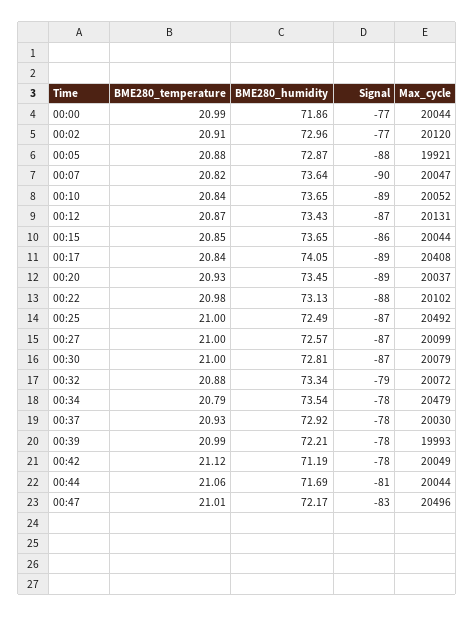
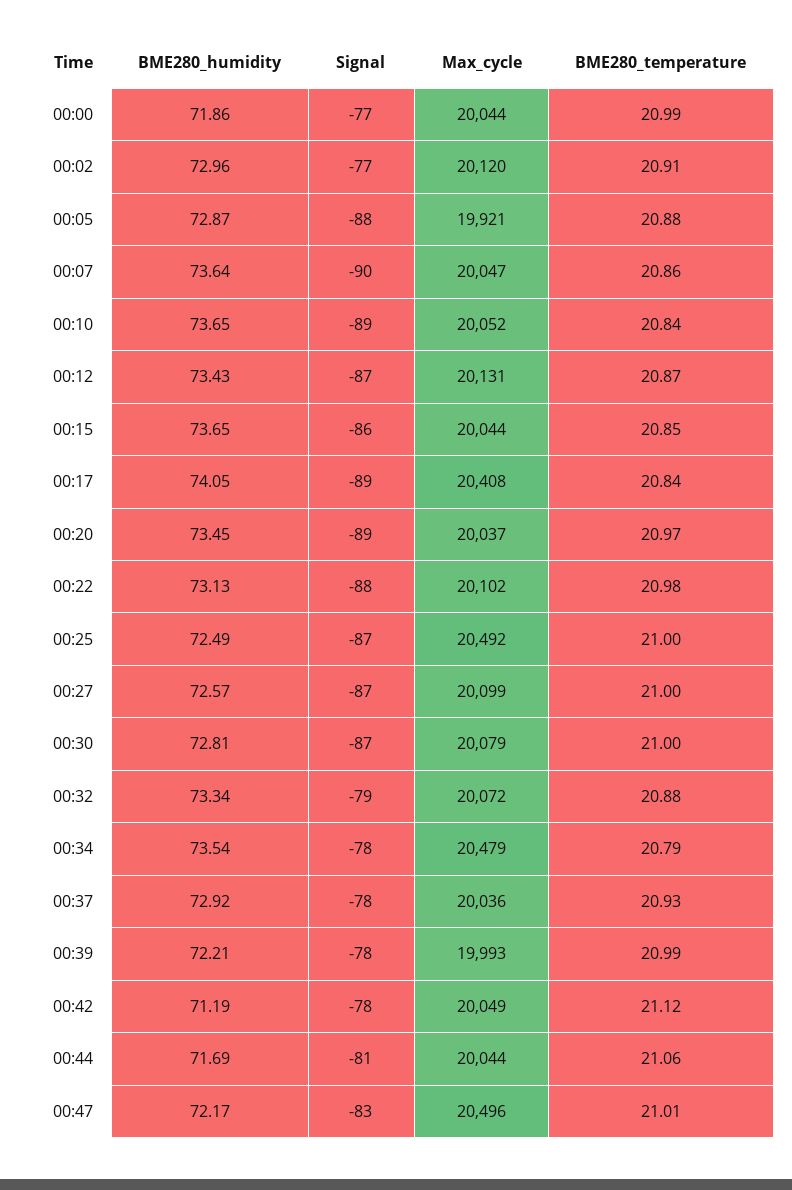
  {
    "BME280_temperature": {
      "00:00": 20.99,
      "00:02": 20.91,
      "00:05": 20.88,
-     "00:07": 20.82,
+     "00:07": 20.86,
      "00:10": 20.84,
      "00:12": 20.87,
      "00:15": 20.85,
      "00:17": 20.84,
-     "00:20": 20.93,
+     "00:20": 20.97,
      "00:22": 20.98,
      "00:25": 21,
      "00:27": 21,
      "00:30": 21,
      "00:32": 20.88,
      "00:34": 20.79,
      "00:37": 20.93,
      "00:39": 20.99,
      "00:42": 21.12,
      "00:44": 21.06,
      "00:47": 21.01
    },
    "BME280_humidity": {
      "00:00": 71.86,
      "00:02": 72.96,
      "00:05": 72.87,
      "00:07": 73.64,
      "00:10": 73.65,
      "00:12": 73.43,
      "00:15": 73.65,
      "00:17": 74.05,
      "00:20": 73.45,
      "00:22": 73.13,
      "00:25": 72.49,
      "00:27": 72.57,
      "00:30": 72.81,
      "00:32": 73.34,
      "00:34": 73.54,
      "00:37": 72.92,
      "00:39": 72.21,
      "00:42": 71.19,
      "00:44": 71.69,
      "00:47": 72.17
    },
    "Signal": {
      "00:00": -77,
      "00:02": -77,
      "00:05": -88,
      "00:07": -90,
      "00:10": -89,
      "00:12": -87,
      "00:15": -86,
      "00:17": -89,
      "00:20": -89,
      "00:22": -88,
      "00:25": -87,
      "00:27": -87,
      "00:30": -87,
      "00:32": -79,
      "00:34": -78,
      "00:37": -78,
      "00:39": -78,
      "00:42": -78,
      "00:44": -81,
      "00:47": -83
    },
    "Max_cycle": {
      "00:00": 20044,
      "00:02": 20120,
      "00:05": 19921,
      "00:07": 20047,
      "00:10": 20052,
      "00:12": 20131,
      "00:15": 20044,
      "00:17": 20408,
      "00:20": 20037,
      "00:22": 20102,
      "00:25": 20492,
      "00:27": 20099,
      "00:30": 20079,
      "00:32": 20072,
      "00:34": 20479,
-     "00:37": 20030,
+     "00:37": 20036,
      "00:39": 19993,
      "00:42": 20049,
      "00:44": 20044,
      "00:47": 20496
    }
  }

